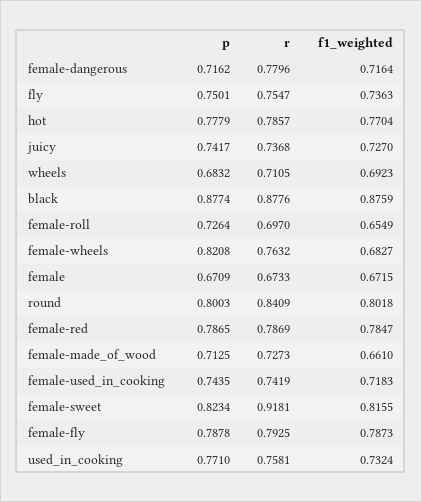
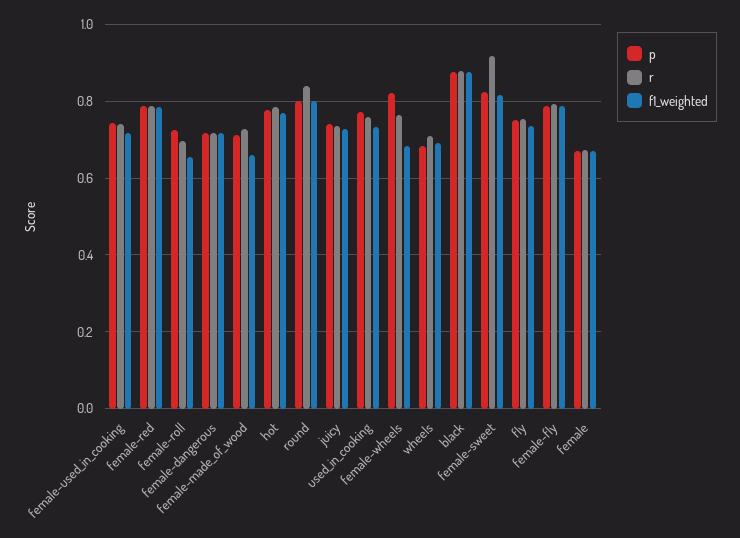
  {
    "p": {
      "female-dangerous": 0.7162,
      "fly": 0.7501,
      "hot": 0.7779,
      "juicy": 0.7417,
      "wheels": 0.6832,
      "black": 0.8774,
      "female-roll": 0.7264,
      "female-wheels": 0.8208,
      "female": 0.6709,
      "round": 0.8003,
      "female-red": 0.7865,
      "female-made_of_wood": 0.7125,
      "female-used_in_cooking": 0.7435,
      "female-sweet": 0.8234,
      "female-fly": 0.7878,
      "used_in_cooking": 0.771
    },
    "r": {
-     "female-dangerous": 0.7796,
+     "female-dangerous": 0.72,
      "fly": 0.7547,
      "hot": 0.7857,
      "juicy": 0.7368,
      "wheels": 0.7105,
      "black": 0.8776,
      "female-roll": 0.697,
      "female-wheels": 0.7632,
      "female": 0.6733,
      "round": 0.8409,
      "female-red": 0.7869,
      "female-made_of_wood": 0.7273,
      "female-used_in_cooking": 0.7419,
      "female-sweet": 0.9181,
      "female-fly": 0.7925,
      "used_in_cooking": 0.7581
    },
    "f1_weighted": {
      "female-dangerous": 0.7164,
      "fly": 0.7363,
      "hot": 0.7704,
      "juicy": 0.727,
      "wheels": 0.6923,
      "black": 0.8759,
      "female-roll": 0.6549,
      "female-wheels": 0.6827,
      "female": 0.6715,
      "round": 0.8018,
      "female-red": 0.7847,
      "female-made_of_wood": 0.661,
      "female-used_in_cooking": 0.7183,
      "female-sweet": 0.8155,
      "female-fly": 0.7873,
      "used_in_cooking": 0.7324
    }
  }

